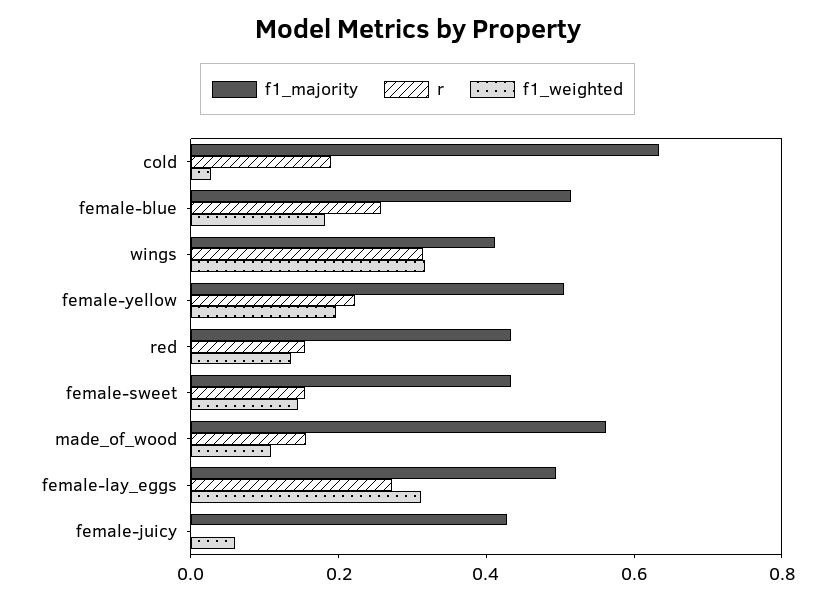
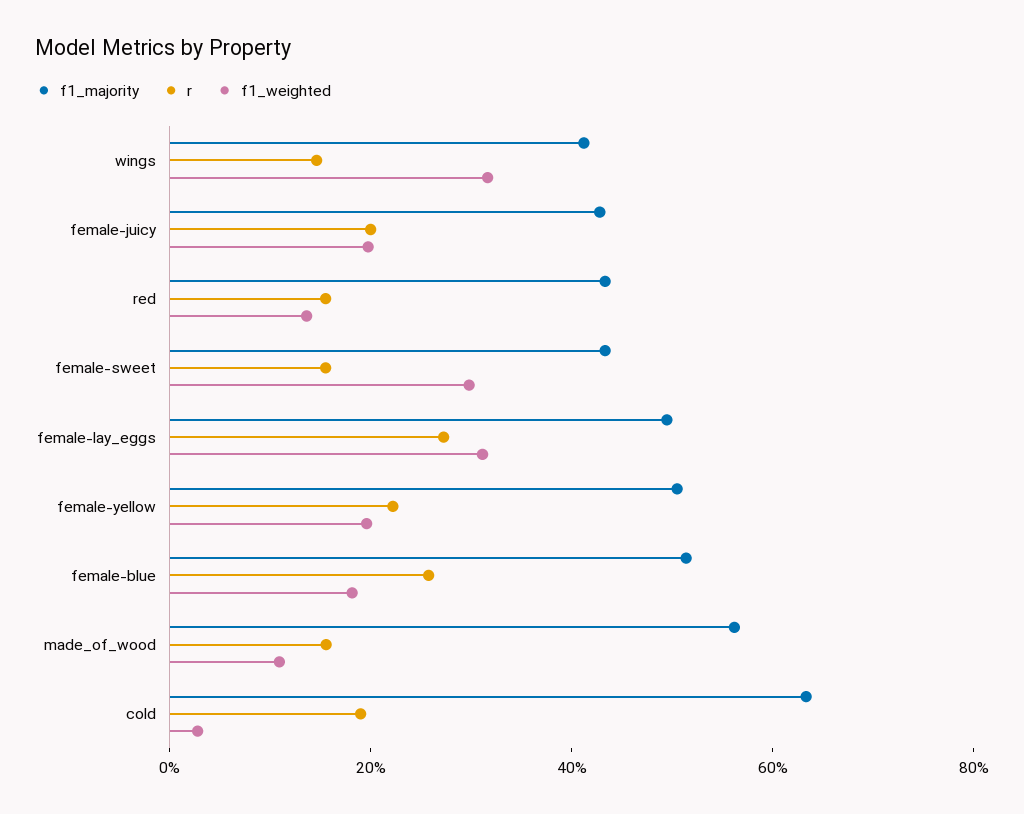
  {
    "f1_majority": {
      "cold": 0.65,
      "female-blue": 0.5,
      "wings": 0.4,
      "female-yellow": 0.5,
      "red": 0.45,
      "female-sweet": 0.45,
      "made_of_wood": 0.55,
      "female-lay_eggs": 0.5,
      "female-juicy": 0.45
    },
    "r": {
      "cold": 0.2,
      "female-blue": 0.25,
-     "wings": 0.3,
+     "wings": 0.15,
      "female-yellow": 0.2,
      "red": 0.15,
      "female-sweet": 0.15,
      "made_of_wood": 0.15,
      "female-lay_eggs": 0.25,
-     "female-juicy": 0
+     "female-juicy": 0.2
    },
    "f1_weighted": {
      "cold": 0.05,
      "female-blue": 0.2,
      "wings": 0.3,
      "female-yellow": 0.2,
      "red": 0.15,
-     "female-sweet": 0.15,
+     "female-sweet": 0.3,
      "made_of_wood": 0.1,
      "female-lay_eggs": 0.3,
-     "female-juicy": 0.05
+     "female-juicy": 0.2
    }
  }

